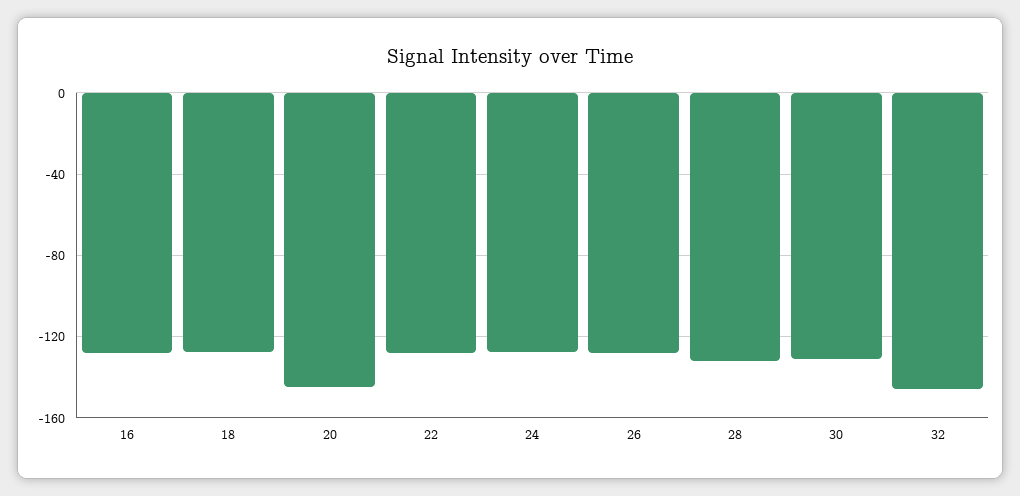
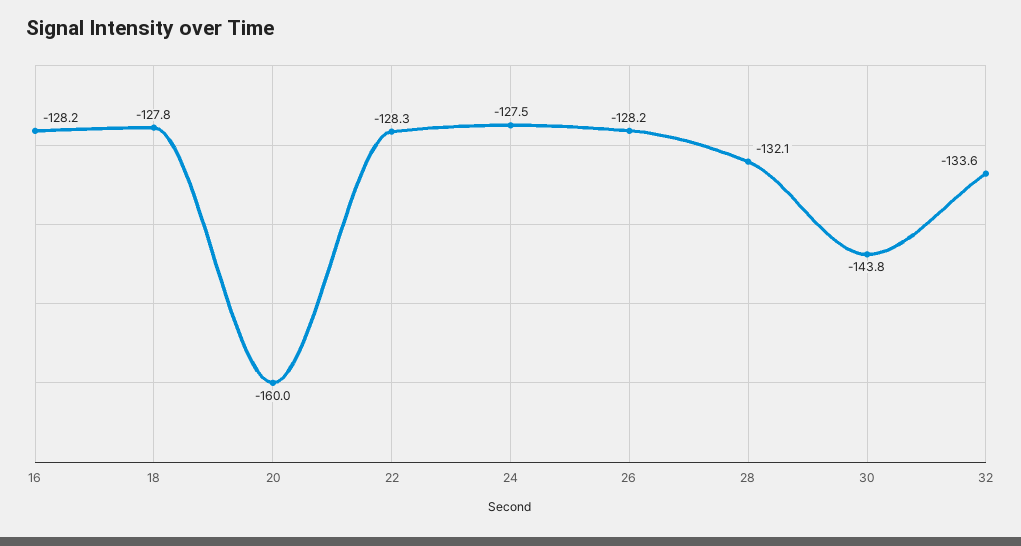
  {
    "16": -128.2,
    "18": -127.8,
-   "20": -145,
+   "20": -160,
    "22": -128.3,
    "24": -127.5,
    "26": -128.2,
    "28": -132.1,
-   "30": -130,
+   "30": -143.8,
-   "32": -145
+   "32": -133.6
  }

